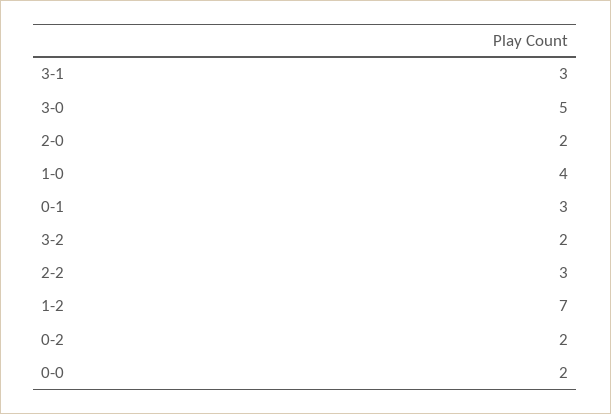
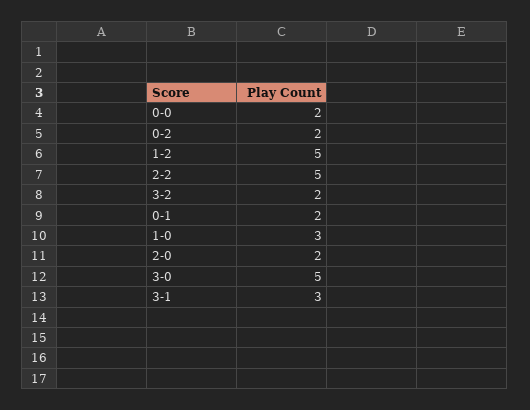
  {
    "3-1": 3,
    "3-0": 5,
    "2-0": 2,
-   "1-0": 4,
+   "1-0": 3,
-   "0-1": 3,
+   "0-1": 2,
    "3-2": 2,
-   "2-2": 3,
+   "2-2": 5,
-   "1-2": 7,
+   "1-2": 5,
    "0-2": 2,
    "0-0": 2
  }

